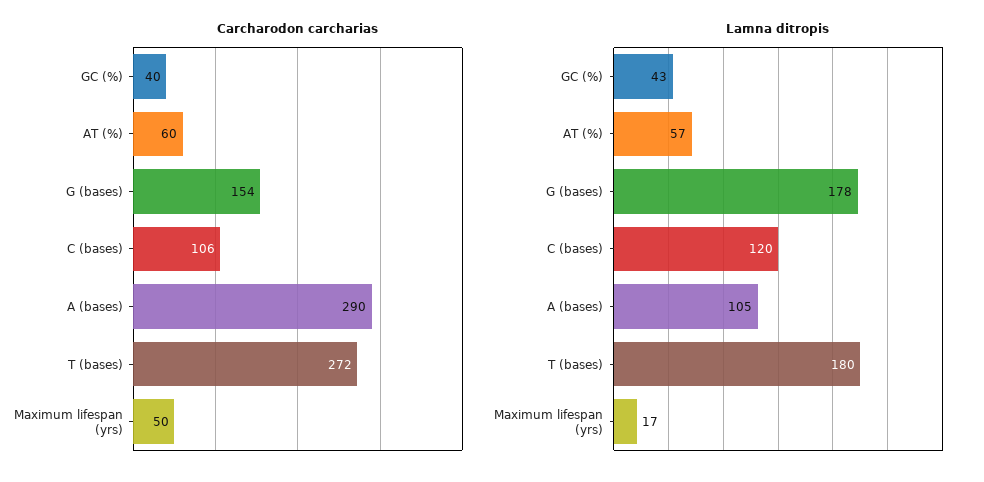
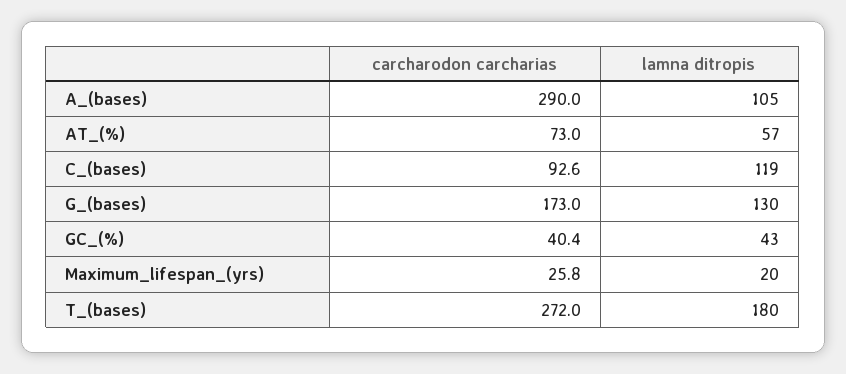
  {
    "Carcharodon carcharias": {
      "GC (%)": 40.4,
-     "AT (%)": 60,
+     "AT (%)": 73,
-     "G (bases)": 154,
+     "G (bases)": 173,
-     "C (bases)": 106,
+     "C (bases)": 92.6,
      "A (bases)": 290,
      "T (bases)": 272,
-     "Maximum lifespan (yrs)": 50
+     "Maximum lifespan (yrs)": 25.8
    },
    "Lamna ditropis": {
      "GC (%)": 43,
      "AT (%)": 57,
-     "G (bases)": 178,
+     "G (bases)": 130,
-     "C (bases)": 120,
+     "C (bases)": 119,
      "A (bases)": 105,
      "T (bases)": 180,
-     "Maximum lifespan (yrs)": 17
+     "Maximum lifespan (yrs)": 20
    }
  }

